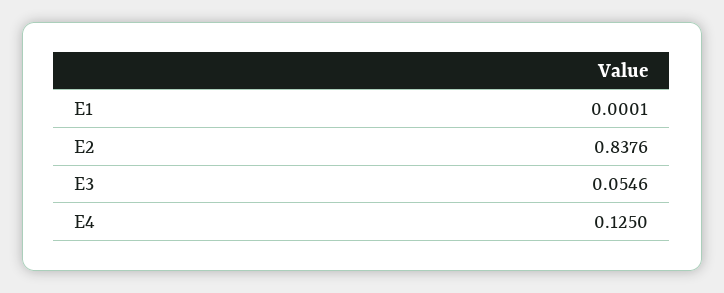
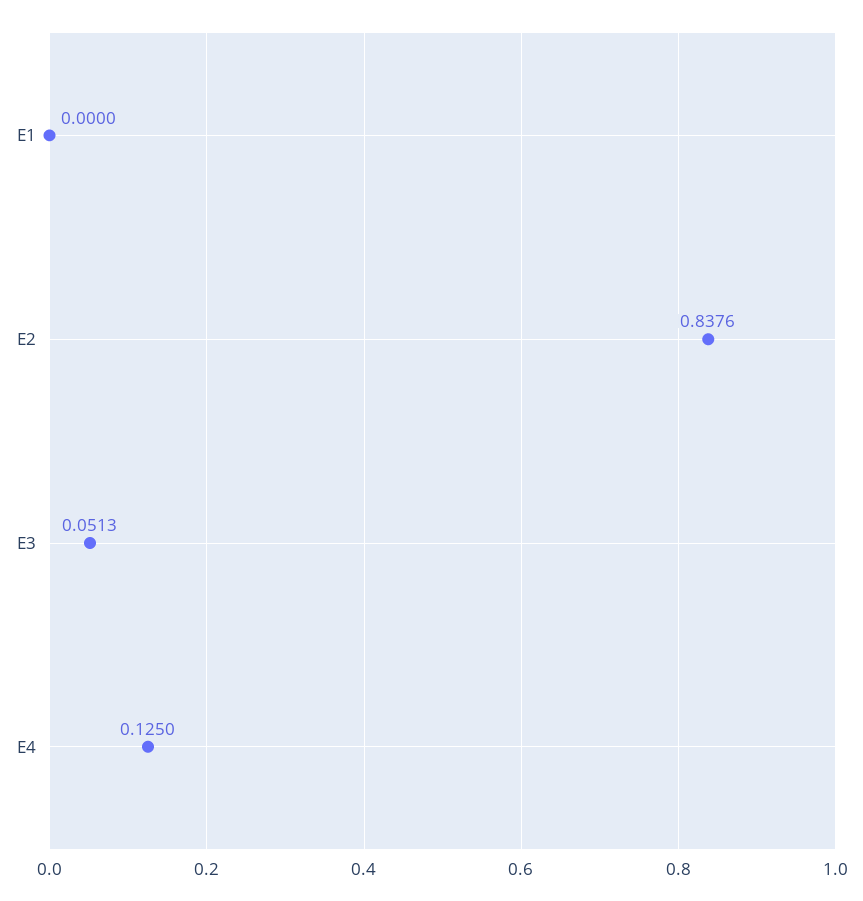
  {
-   "E1": 0.0001,
+   "E1": 0,
    "E2": 0.8376,
-   "E3": 0.0546,
+   "E3": 0.0513,
    "E4": 0.125
  }

